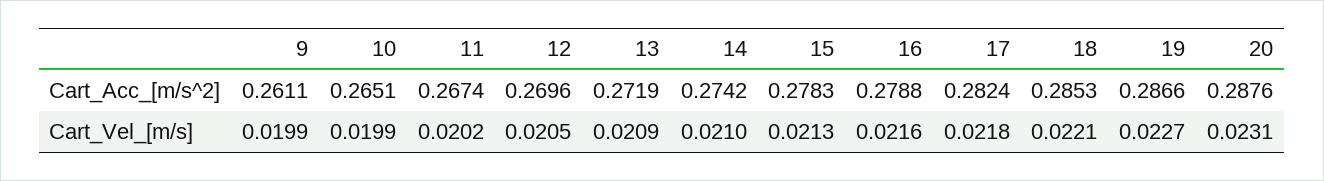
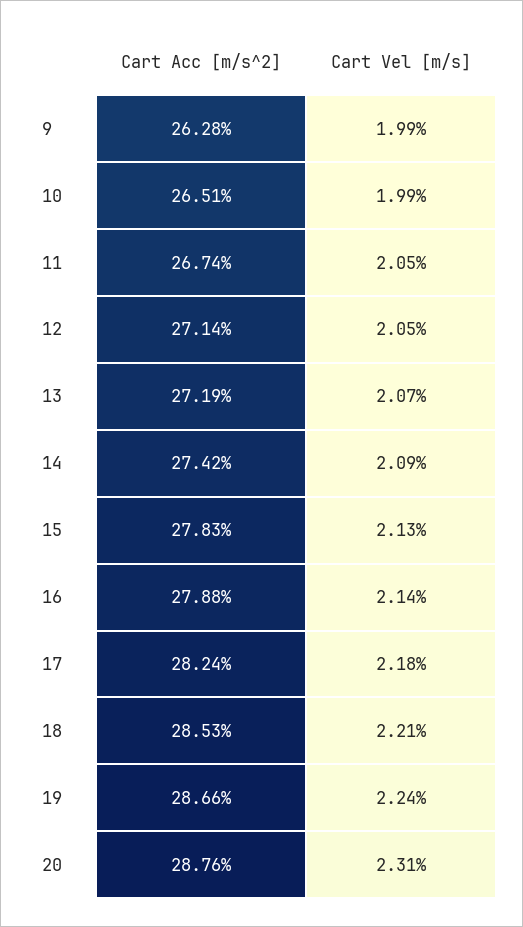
  {
    "9": {
-     "Cart_Acc_[m/s^2]": 0.2611,
+     "Cart_Acc_[m/s^2]": 0.2628,
      "Cart_Vel_[m/s]": 0.0199
    },
    "10": {
      "Cart_Acc_[m/s^2]": 0.2651,
      "Cart_Vel_[m/s]": 0.0199
    },
    "11": {
      "Cart_Acc_[m/s^2]": 0.2674,
-     "Cart_Vel_[m/s]": 0.0202
+     "Cart_Vel_[m/s]": 0.0205
    },
    "12": {
-     "Cart_Acc_[m/s^2]": 0.2696,
+     "Cart_Acc_[m/s^2]": 0.2714,
      "Cart_Vel_[m/s]": 0.0205
    },
    "13": {
      "Cart_Acc_[m/s^2]": 0.2719,
-     "Cart_Vel_[m/s]": 0.0209
+     "Cart_Vel_[m/s]": 0.0207
    },
    "14": {
      "Cart_Acc_[m/s^2]": 0.2742,
-     "Cart_Vel_[m/s]": 0.021
+     "Cart_Vel_[m/s]": 0.0209
    },
    "15": {
      "Cart_Acc_[m/s^2]": 0.2783,
      "Cart_Vel_[m/s]": 0.0213
    },
    "16": {
      "Cart_Acc_[m/s^2]": 0.2788,
-     "Cart_Vel_[m/s]": 0.0216
+     "Cart_Vel_[m/s]": 0.0214
    },
    "17": {
      "Cart_Acc_[m/s^2]": 0.2824,
      "Cart_Vel_[m/s]": 0.0218
    },
    "18": {
      "Cart_Acc_[m/s^2]": 0.2853,
      "Cart_Vel_[m/s]": 0.0221
    },
    "19": {
      "Cart_Acc_[m/s^2]": 0.2866,
-     "Cart_Vel_[m/s]": 0.0227
+     "Cart_Vel_[m/s]": 0.0224
    },
    "20": {
      "Cart_Acc_[m/s^2]": 0.2876,
      "Cart_Vel_[m/s]": 0.0231
    }
  }

